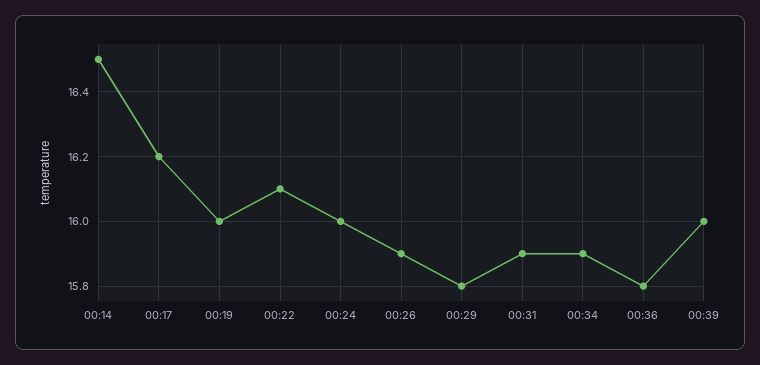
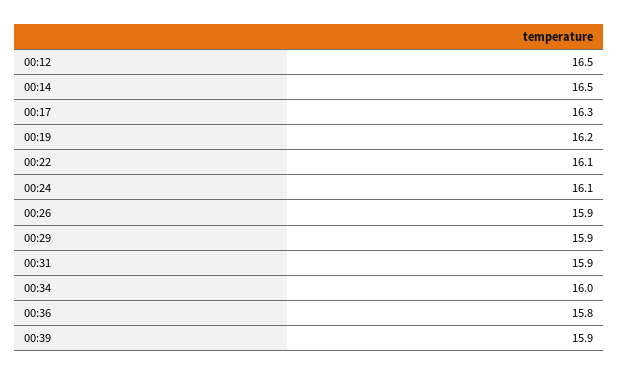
  {
    "00:14": 16.5,
-   "00:17": 16.2,
+   "00:17": 16.3,
-   "00:19": 16,
+   "00:19": 16.2,
    "00:22": 16.1,
-   "00:24": 16,
+   "00:24": 16.1,
    "00:26": 15.9,
-   "00:29": 15.8,
+   "00:29": 15.9,
    "00:31": 15.9,
-   "00:34": 15.9,
+   "00:34": 16,
    "00:36": 15.8,
-   "00:39": 16
+   "00:39": 15.9,
+   "00:12": 16.5
  }

